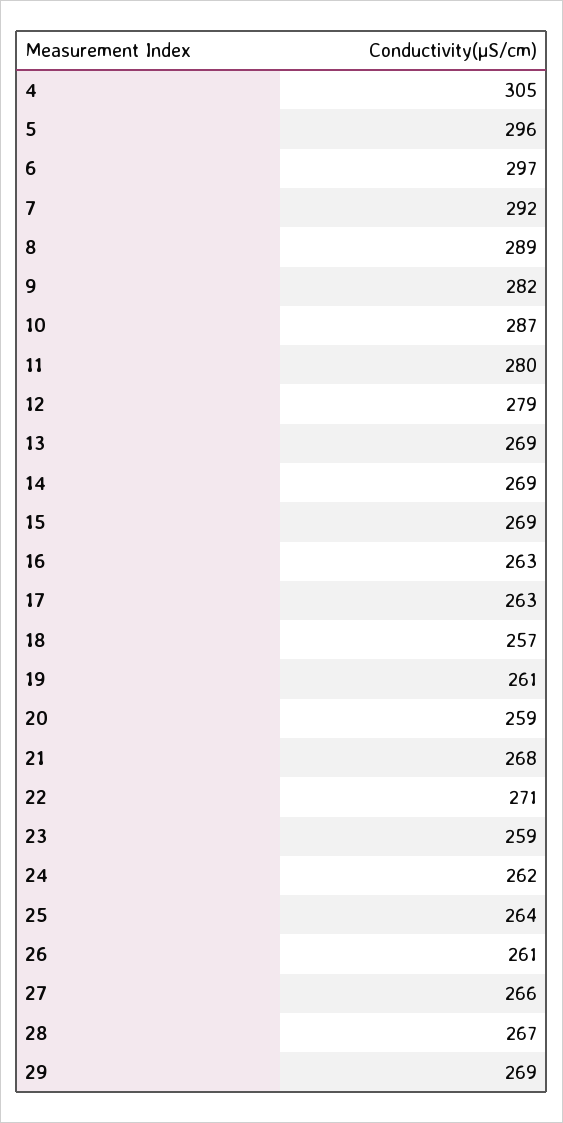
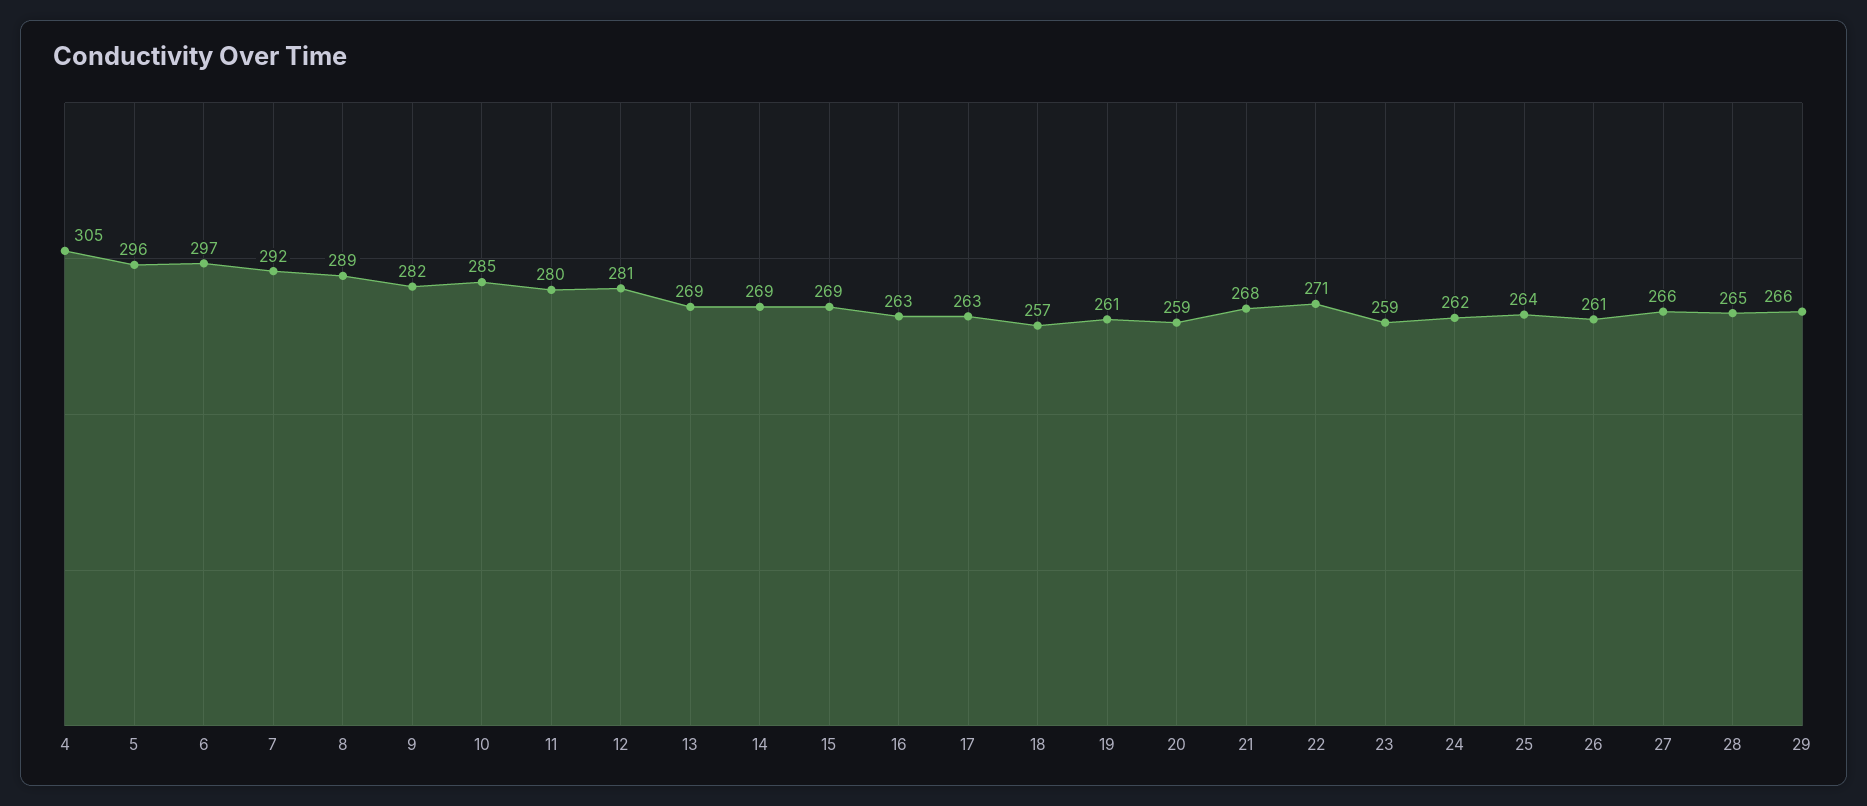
  {
    "4": 305,
    "5": 296,
    "6": 297,
    "7": 292,
    "8": 289,
    "9": 282,
-   "10": 287,
+   "10": 285,
    "11": 280,
-   "12": 279,
+   "12": 281,
    "13": 269,
    "14": 269,
    "15": 269,
    "16": 263,
    "17": 263,
    "18": 257,
    "19": 261,
    "20": 259,
    "21": 268,
    "22": 271,
    "23": 259,
    "24": 262,
    "25": 264,
    "26": 261,
    "27": 266,
-   "28": 267,
+   "28": 265,
-   "29": 269
+   "29": 266
  }

